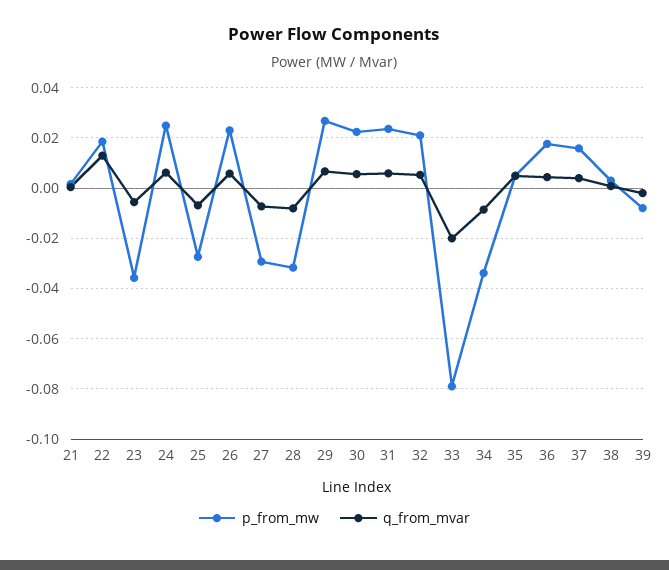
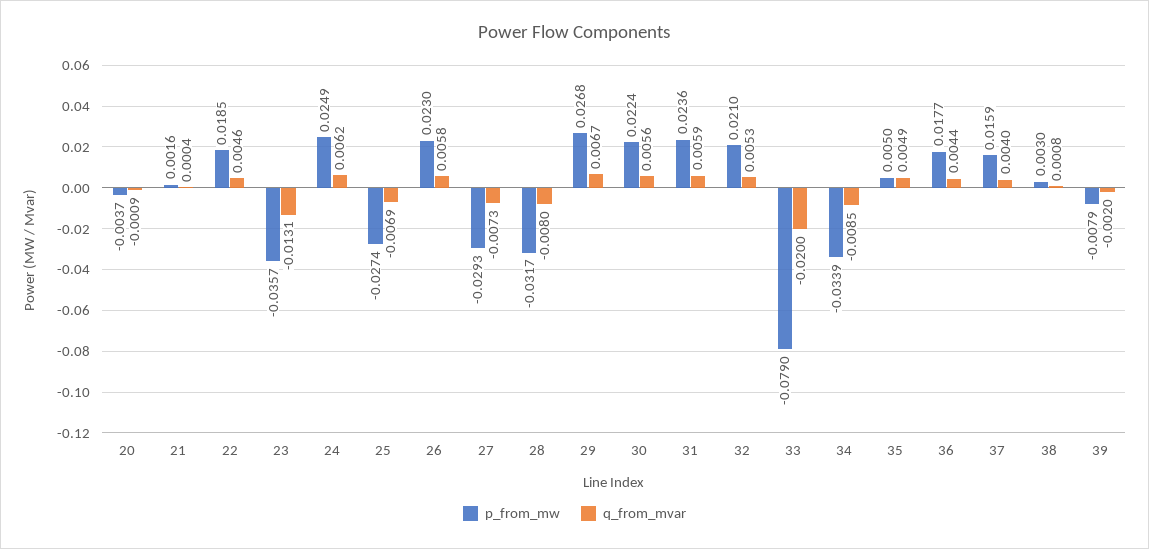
  {
    "p_from_mw": {
      "21": 0.0016,
      "22": 0.0185,
      "23": -0.0357,
      "24": 0.0249,
      "25": -0.0274,
      "26": 0.023,
      "27": -0.0293,
      "28": -0.0317,
      "29": 0.0268,
      "30": 0.0224,
      "31": 0.0236,
      "32": 0.021,
      "33": -0.079,
      "34": -0.0339,
      "35": 0.005,
      "36": 0.0177,
      "37": 0.0159,
      "38": 0.003,
-     "39": -0.0079
+     "39": -0.0079,
+     "20": -0.0037
    },
    "q_from_mvar": {
      "21": 0.0004,
-     "22": 0.0125,
+     "22": 0.0046,
-     "23": -0.005,
+     "23": -0.0131,
      "24": 0.0062,
      "25": -0.0069,
      "26": 0.0058,
      "27": -0.0073,
      "28": -0.008,
      "29": 0.0067,
      "30": 0.0056,
      "31": 0.0059,
      "32": 0.0053,
      "33": -0.02,
      "34": -0.0085,
      "35": 0.0049,
      "36": 0.0044,
      "37": 0.004,
      "38": 0.0008,
-     "39": -0.002
+     "39": -0.002,
+     "20": -0.0009
    }
  }

